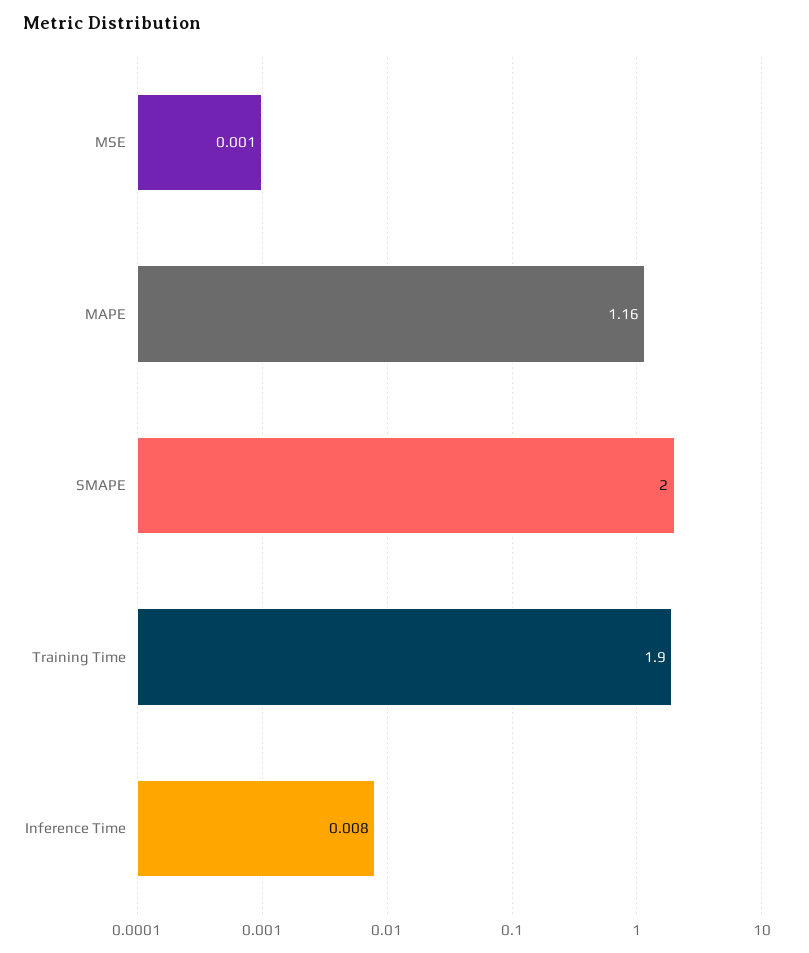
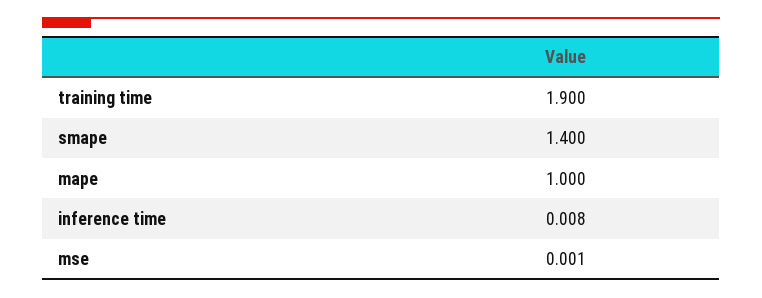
  {
    "MSE": 0.001,
-   "MAPE": 1.16,
+   "MAPE": 1,
-   "SMAPE": 2,
+   "SMAPE": 1.4,
    "Training Time": 1.9,
    "Inference Time": 0.008
  }

